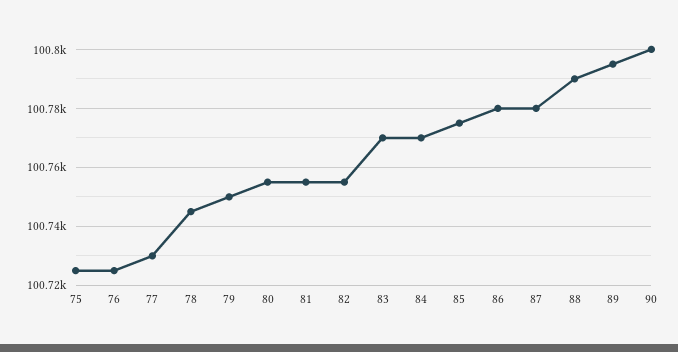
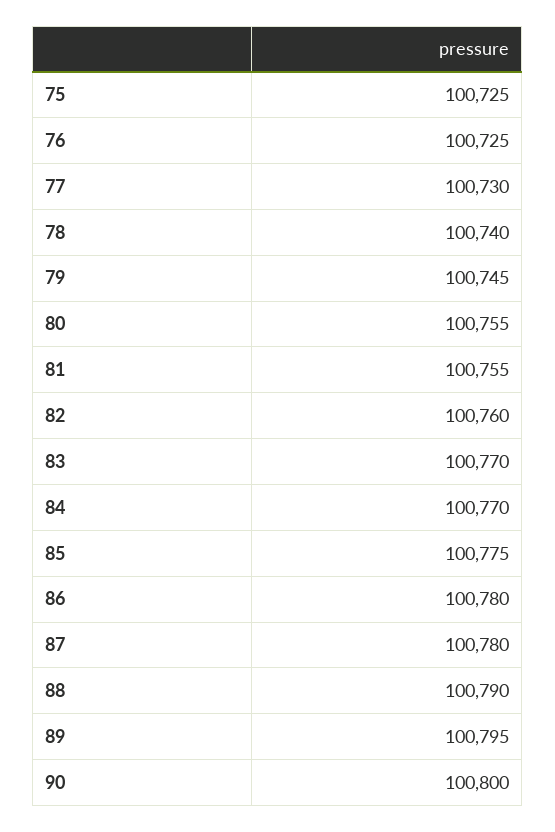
  {
    "75": 100725,
    "76": 100725,
    "77": 100730,
-   "78": 100745,
+   "78": 100740,
-   "79": 100750,
+   "79": 100745,
    "80": 100755,
    "81": 100755,
-   "82": 100755,
+   "82": 100760,
    "83": 100770,
    "84": 100770,
    "85": 100775,
    "86": 100780,
    "87": 100780,
    "88": 100790,
    "89": 100795,
    "90": 100800
  }

